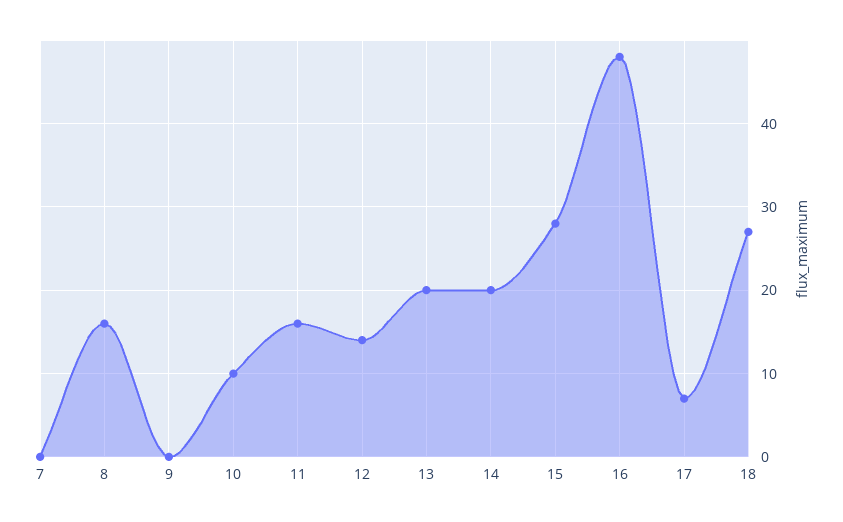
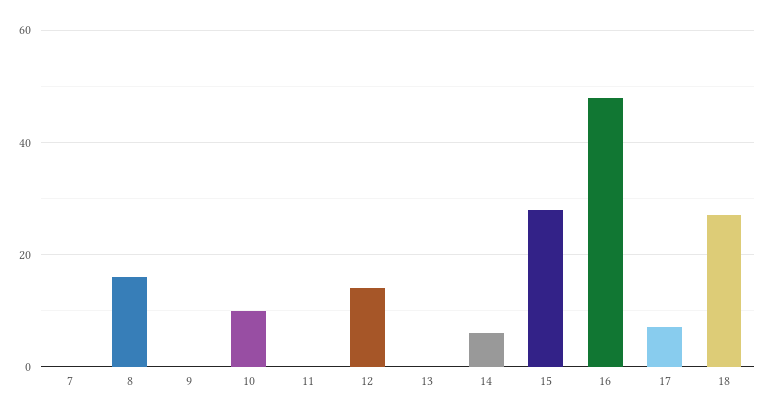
  {
    "7": 0,
    "8": 16,
    "9": 0,
    "10": 10,
-   "11": 16,
+   "11": 0,
    "12": 14,
-   "13": 20,
+   "13": 0,
-   "14": 20,
+   "14": 5,
    "15": 28,
    "16": 48,
    "17": 7,
    "18": 27
  }

